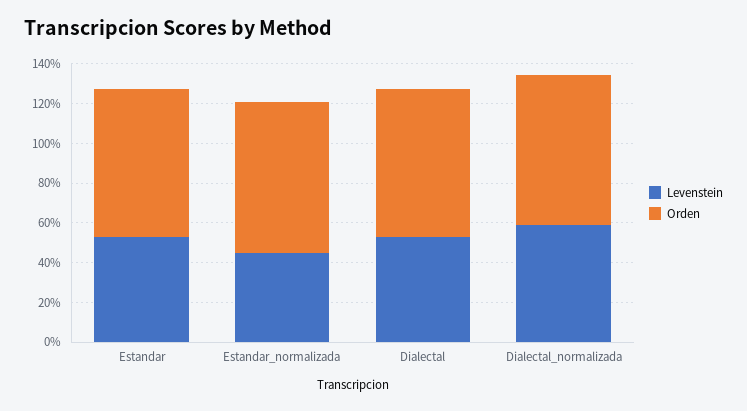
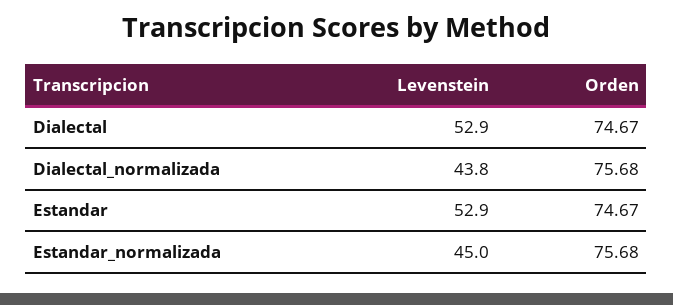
  {
    "Levenstein": {
      "Estandar": 52.9,
      "Estandar_normalizada": 45,
      "Dialectal": 52.9,
-     "Dialectal_normalizada": 60
+     "Dialectal_normalizada": 43.8
    },
    "Orden": {
      "Estandar": 74.67,
      "Estandar_normalizada": 75.68,
      "Dialectal": 74.67,
      "Dialectal_normalizada": 75.68
    }
  }

